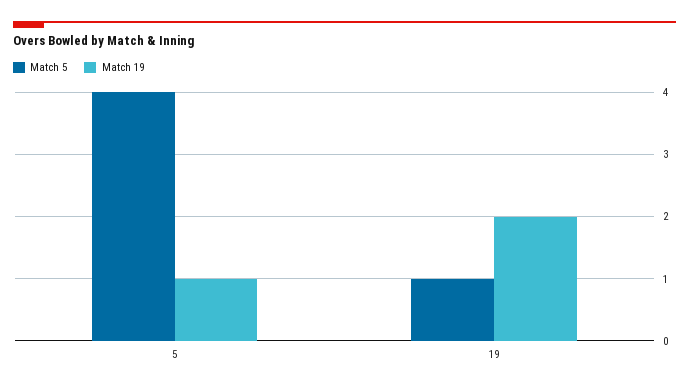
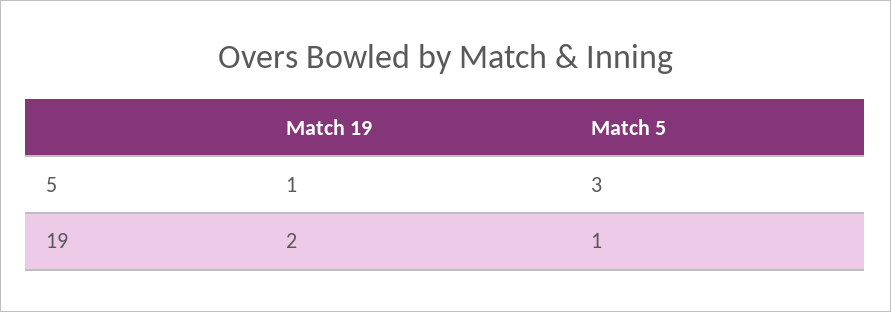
  {
    "Match 5": {
-     "5": 4,
+     "5": 3,
      "19": 1
    },
    "Match 19": {
      "5": 1,
      "19": 2
    }
  }

